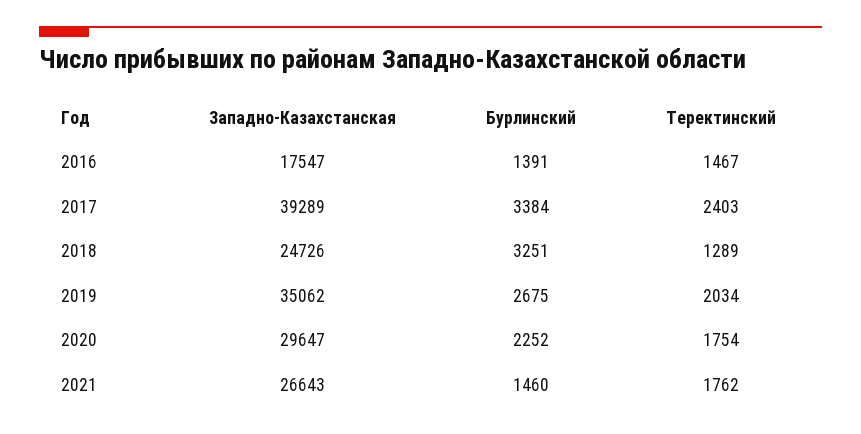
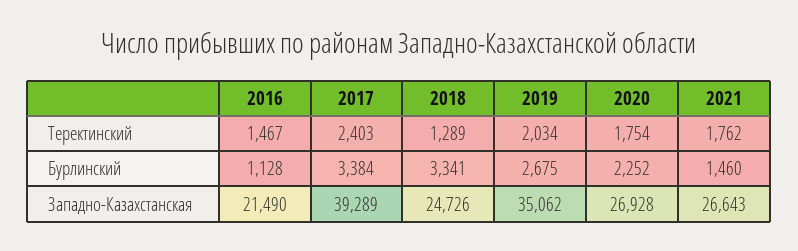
  {
    "Западно-Казахстанская": {
-     "2016": 17547,
+     "2016": 21490,
      "2017": 39289,
      "2018": 24726,
      "2019": 35062,
-     "2020": 29647,
+     "2020": 26928,
      "2021": 26643
    },
    "Бурлинский": {
-     "2016": 1391,
+     "2016": 1128,
      "2017": 3384,
-     "2018": 3251,
+     "2018": 3341,
      "2019": 2675,
      "2020": 2252,
      "2021": 1460
    },
    "Теректинский": {
      "2016": 1467,
      "2017": 2403,
      "2018": 1289,
      "2019": 2034,
      "2020": 1754,
      "2021": 1762
    }
  }

